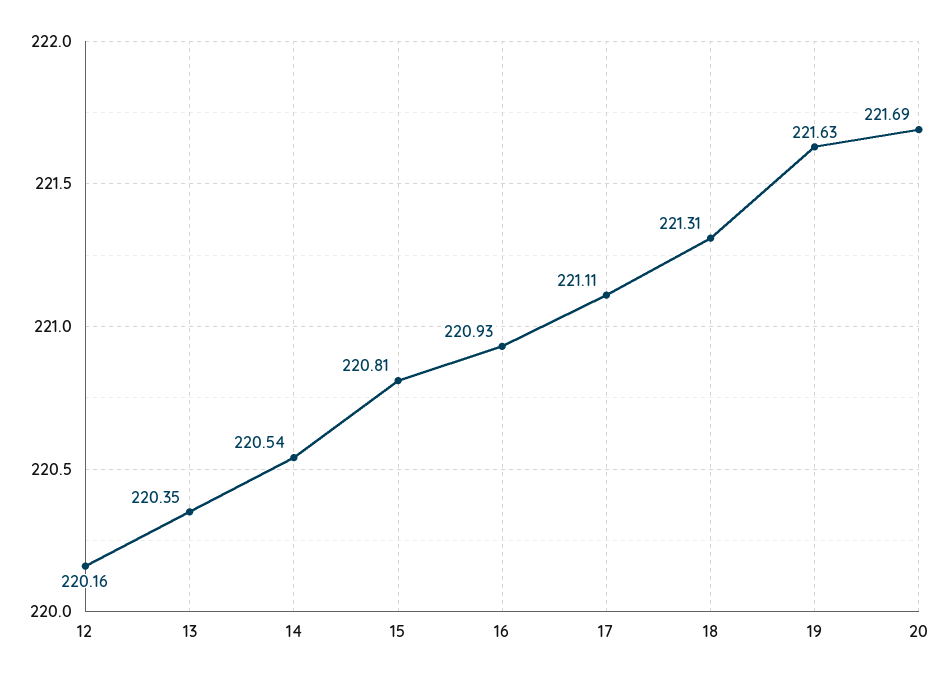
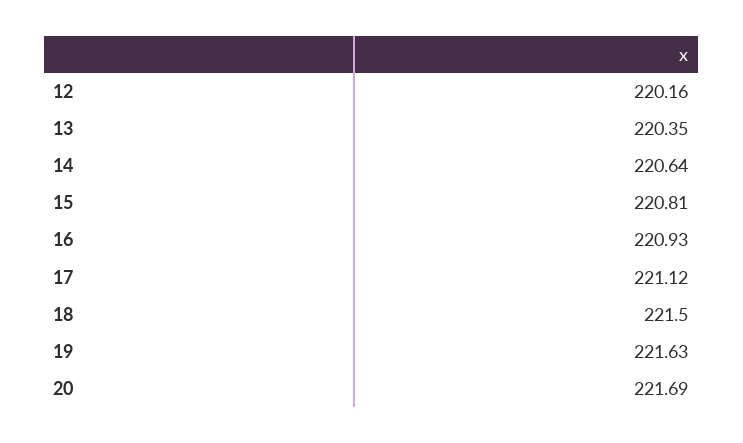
  {
    "12": 220.16,
    "13": 220.35,
-   "14": 220.54,
+   "14": 220.64,
    "15": 220.81,
    "16": 220.93,
-   "17": 221.11,
+   "17": 221.12,
-   "18": 221.31,
+   "18": 221.5,
    "19": 221.63,
    "20": 221.69
  }

